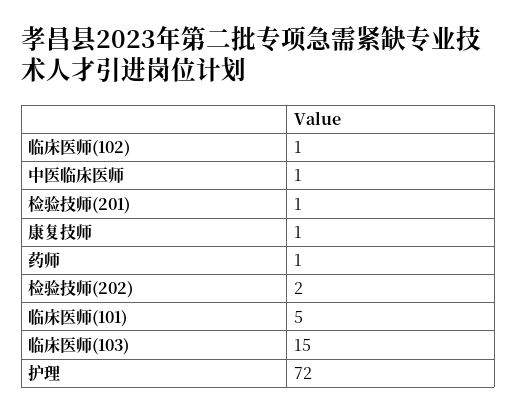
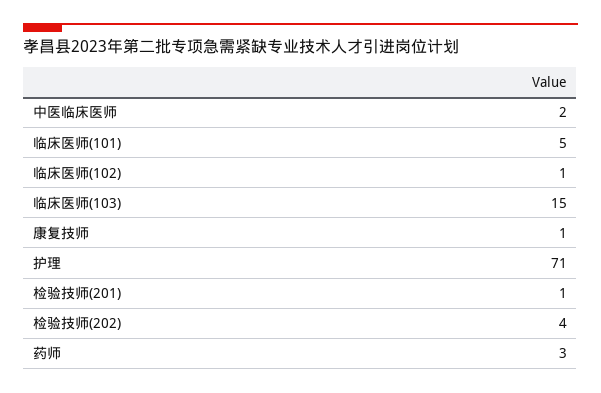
  {
    "临床医师(102)": 1,
-   "中医临床医师": 1,
+   "中医临床医师": 2,
    "检验技师(201)": 1,
    "康复技师": 1,
-   "药师": 1,
+   "药师": 3,
-   "检验技师(202)": 2,
+   "检验技师(202)": 4,
    "临床医师(101)": 5,
    "临床医师(103)": 15,
-   "护理": 72
+   "护理": 71
  }

